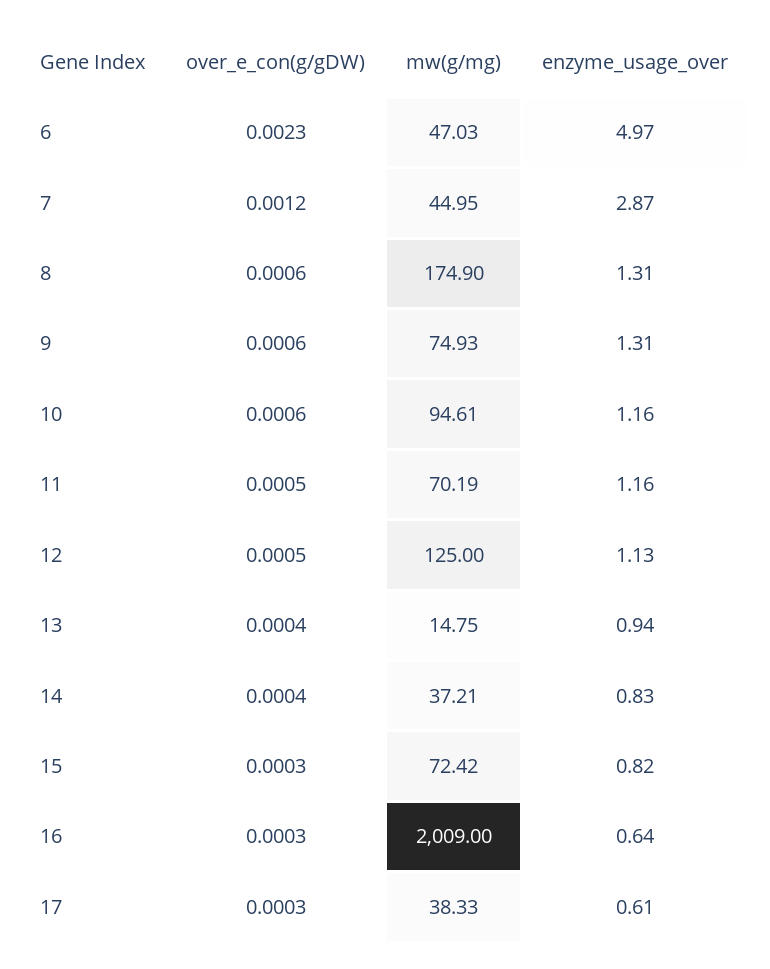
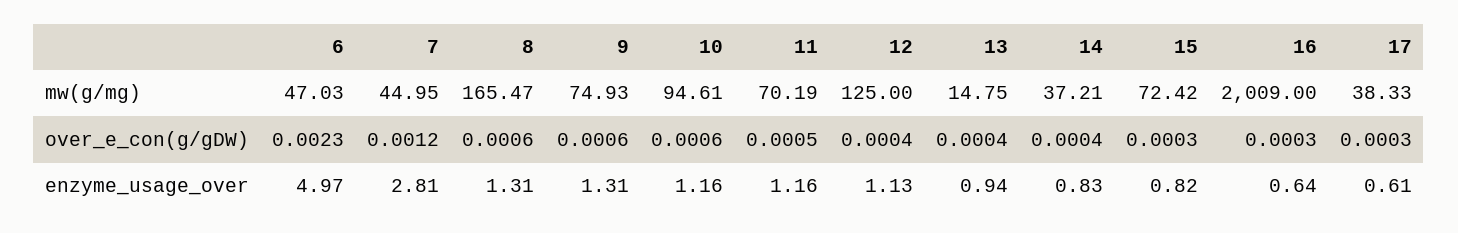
  {
    "over_e_con(g/gDW)": {
      "6": 0.0023,
      "7": 0.0012,
      "8": 0.0006,
      "9": 0.0006,
      "10": 0.0006,
      "11": 0.0005,
-     "12": 0.0005,
+     "12": 0.0004,
      "13": 0.0004,
      "14": 0.0004,
      "15": 0.0003,
      "16": 0.0003,
      "17": 0.0003
    },
    "mw(g/mg)": {
      "6": 47.03,
      "7": 44.95,
-     "8": 174.9,
+     "8": 165.47,
      "9": 74.93,
      "10": 94.61,
      "11": 70.19,
      "12": 125,
      "13": 14.75,
      "14": 37.21,
      "15": 72.42,
      "16": 2009,
      "17": 38.33
    },
    "enzyme_usage_over": {
      "6": 4.97,
-     "7": 2.87,
+     "7": 2.81,
      "8": 1.31,
      "9": 1.31,
      "10": 1.16,
      "11": 1.16,
      "12": 1.13,
      "13": 0.94,
      "14": 0.83,
      "15": 0.82,
      "16": 0.64,
      "17": 0.61
    }
  }

